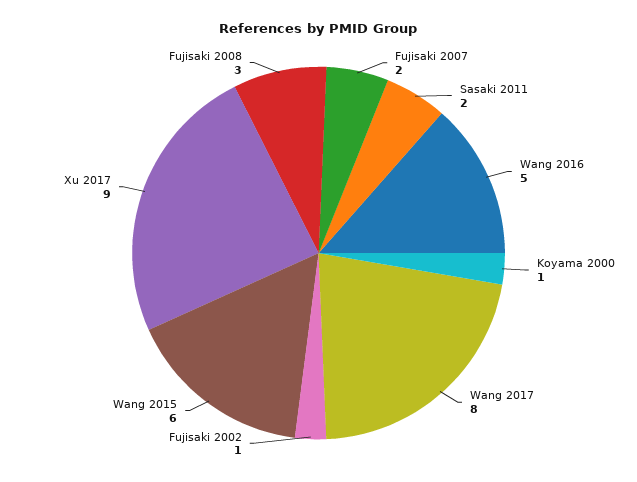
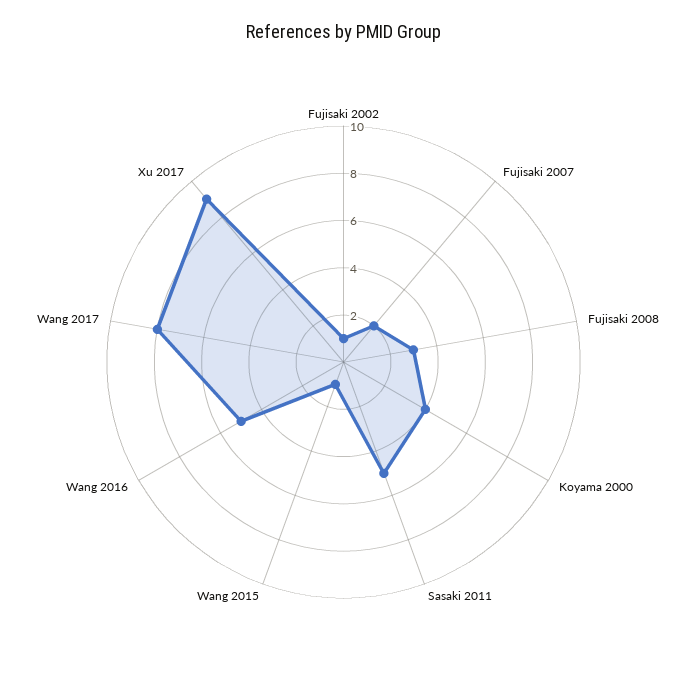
  {
    "Fujisaki 2007": 2,
-   "Sasaki 2011": 2,
+   "Sasaki 2011": 5,
    "Wang 2016": 5,
-   "Koyama 2000": 1,
+   "Koyama 2000": 4,
    "Wang 2017": 8,
    "Fujisaki 2002": 1,
-   "Wang 2015": 6,
+   "Wang 2015": 1,
    "Xu 2017": 9,
    "Fujisaki 2008": 3
  }

